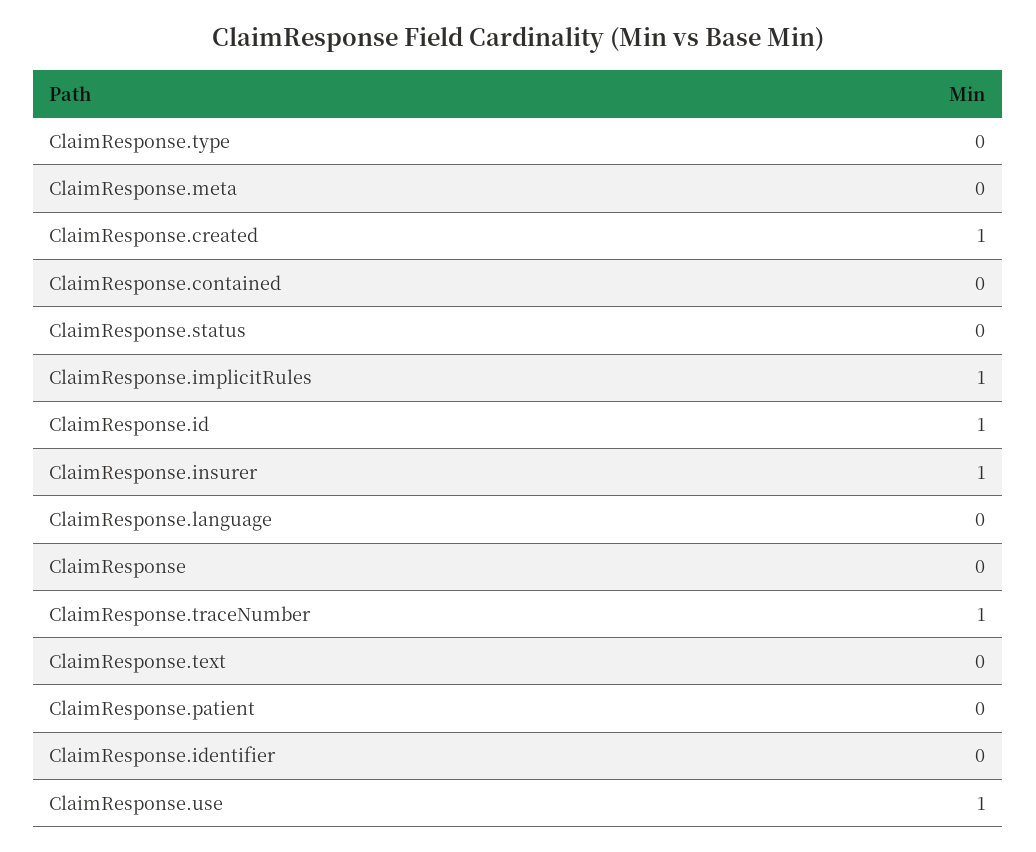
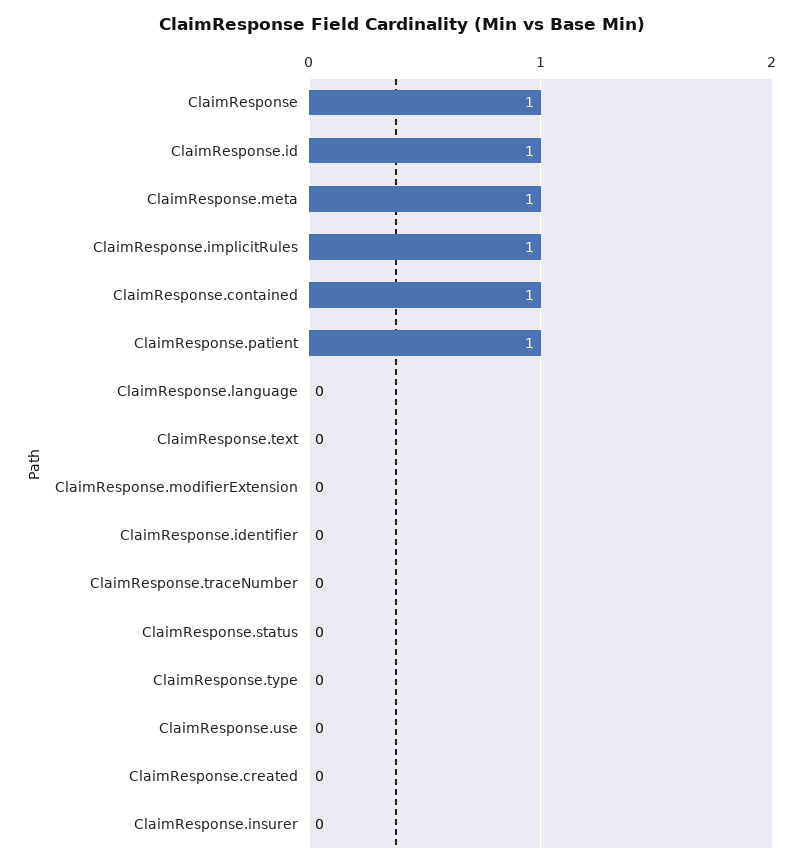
  {
    "ClaimResponse.type": 0,
-   "ClaimResponse.meta": 0,
+   "ClaimResponse.meta": 1,
-   "ClaimResponse.created": 1,
+   "ClaimResponse.created": 0,
-   "ClaimResponse.contained": 0,
+   "ClaimResponse.contained": 1,
    "ClaimResponse.status": 0,
    "ClaimResponse.implicitRules": 1,
    "ClaimResponse.id": 1,
-   "ClaimResponse.insurer": 1,
+   "ClaimResponse.insurer": 0,
    "ClaimResponse.language": 0,
-   "ClaimResponse": 0,
+   "ClaimResponse": 1,
-   "ClaimResponse.traceNumber": 1,
+   "ClaimResponse.traceNumber": 0,
    "ClaimResponse.text": 0,
-   "ClaimResponse.patient": 0,
+   "ClaimResponse.patient": 1,
    "ClaimResponse.identifier": 0,
-   "ClaimResponse.use": 1
+   "ClaimResponse.use": 0,
+   "ClaimResponse.modifierExtension": 0
  }

